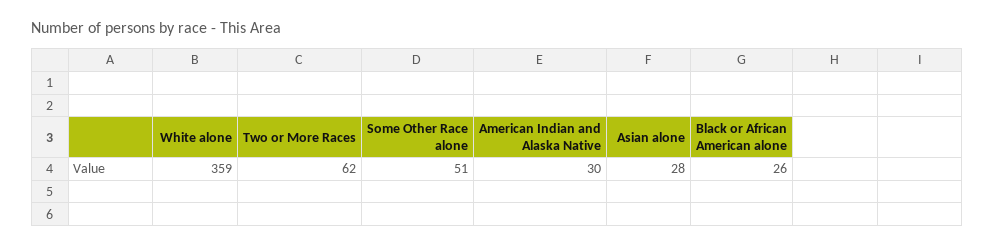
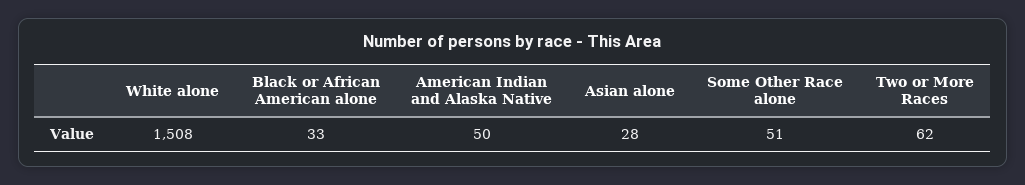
  {
-   "White alone": 359,
+   "White alone": 1508,
    "Two or More Races": 62,
    "Some Other Race alone": 51,
-   "American Indian and Alaska Native": 30,
+   "American Indian and Alaska Native": 50,
    "Asian alone": 28,
-   "Black or African American alone": 26
+   "Black or African American alone": 33
  }

